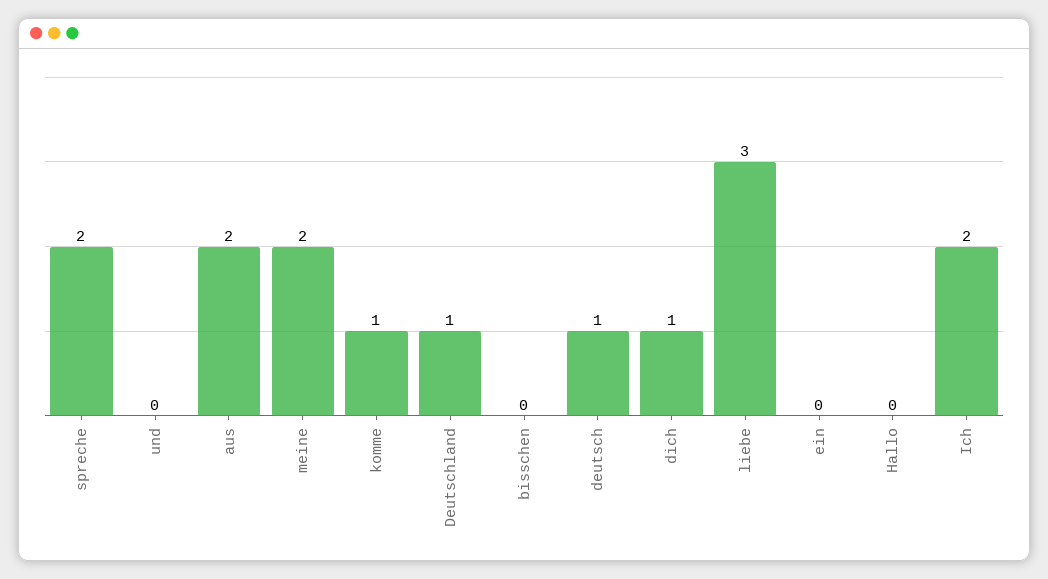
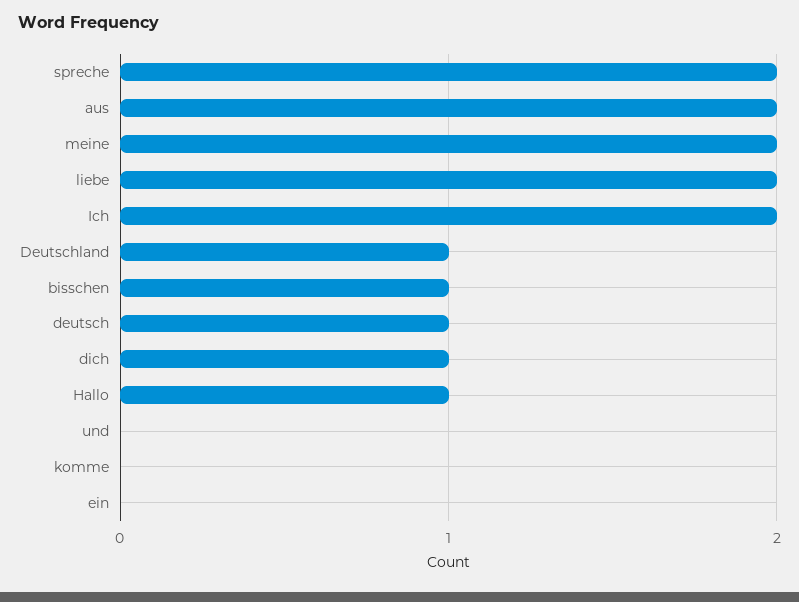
  {
    "spreche": 2,
    "und": 0,
    "aus": 2,
    "meine": 2,
-   "komme": 1,
+   "komme": 0,
    "Deutschland": 1,
-   "bisschen": 0,
+   "bisschen": 1,
    "deutsch": 1,
    "dich": 1,
-   "liebe": 3,
+   "liebe": 2,
    "ein": 0,
-   "Hallo": 0,
+   "Hallo": 1,
    "Ich": 2
  }

